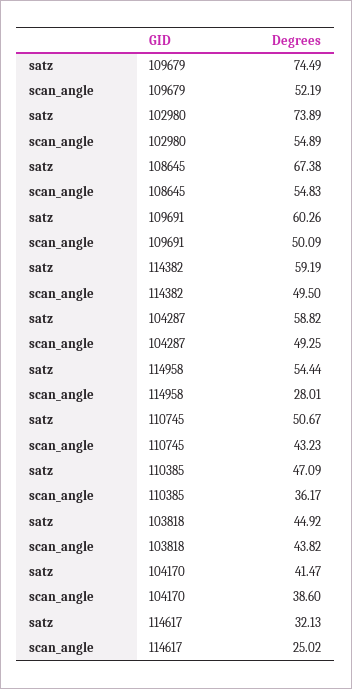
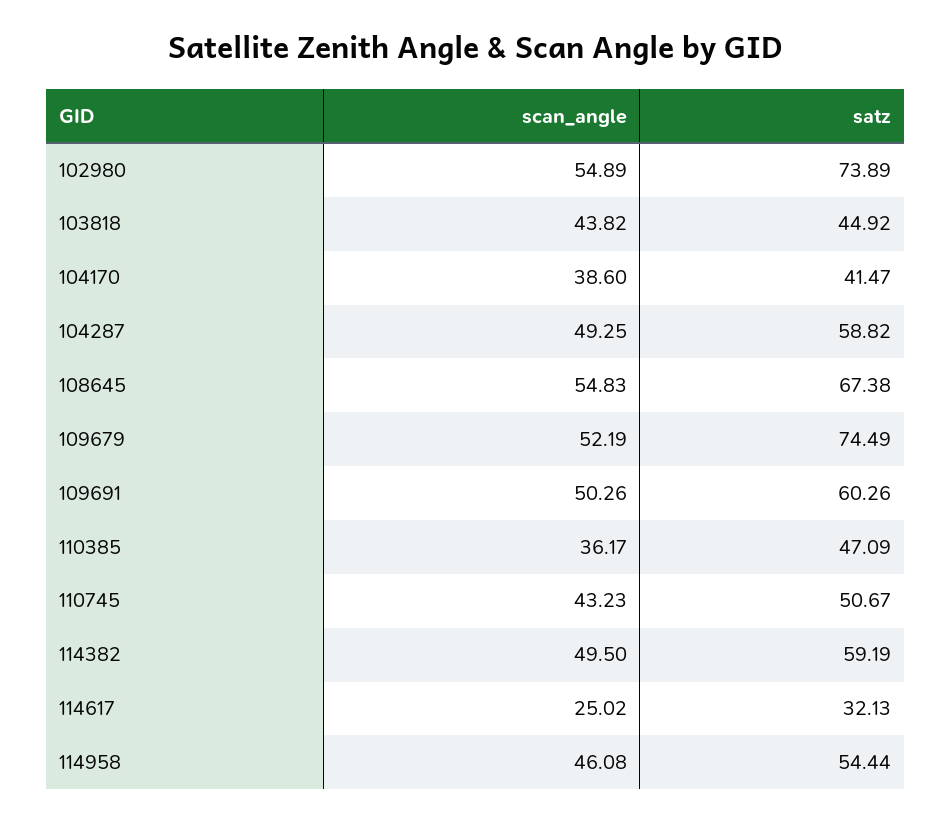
  {
    "satz": {
      "109679": 74.49,
      "102980": 73.89,
      "108645": 67.38,
      "109691": 60.26,
      "114382": 59.19,
      "104287": 58.82,
      "114958": 54.44,
      "110745": 50.67,
      "110385": 47.09,
      "103818": 44.92,
      "104170": 41.47,
      "114617": 32.13
    },
    "scan_angle": {
      "109679": 52.19,
      "102980": 54.89,
      "108645": 54.83,
-     "109691": 50.09,
+     "109691": 50.26,
      "114382": 49.5,
      "104287": 49.25,
-     "114958": 28.01,
+     "114958": 46.08,
      "110745": 43.23,
      "110385": 36.17,
      "103818": 43.82,
      "104170": 38.6,
      "114617": 25.02
    }
  }

